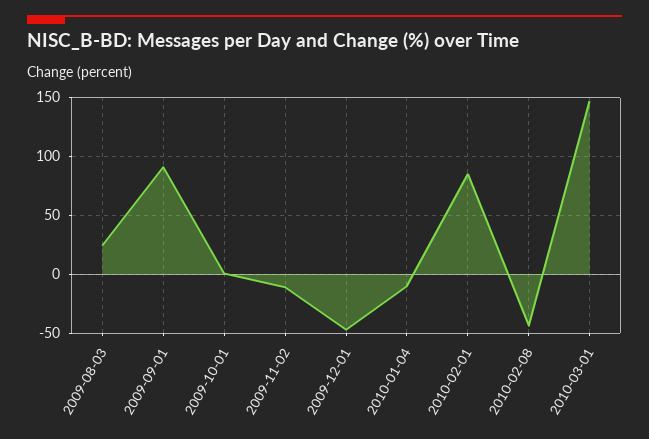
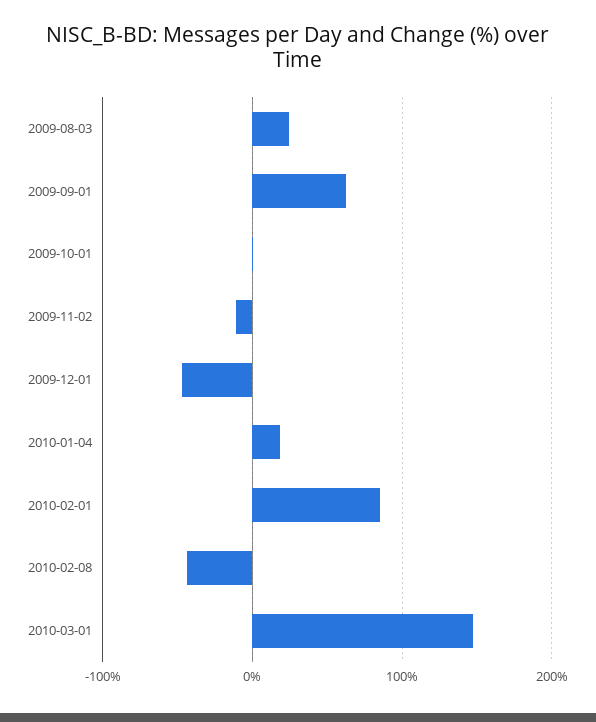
  {
    "2009-08-03": 20,
-   "2009-09-01": 90,
+   "2009-09-01": 60,
    "2009-10-01": 0,
    "2009-11-02": -10,
    "2009-12-01": -50,
-   "2010-01-04": -10,
+   "2010-01-04": 20,
    "2010-02-01": 90,
    "2010-02-08": -40,
    "2010-03-01": 150
  }

